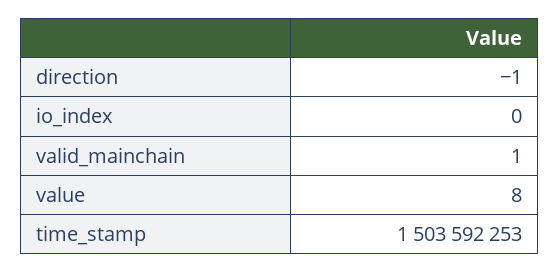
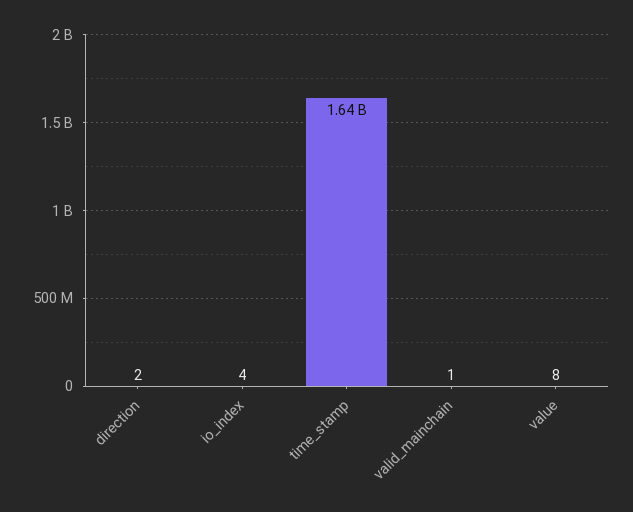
  {
-   "direction": -1,
+   "direction": 2,
-   "io_index": 0,
+   "io_index": 4,
    "valid_mainchain": 1,
    "value": 8,
-   "time_stamp": 1503592253
+   "time_stamp": 1640000000
  }

